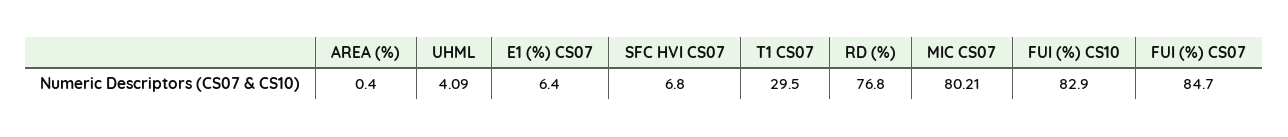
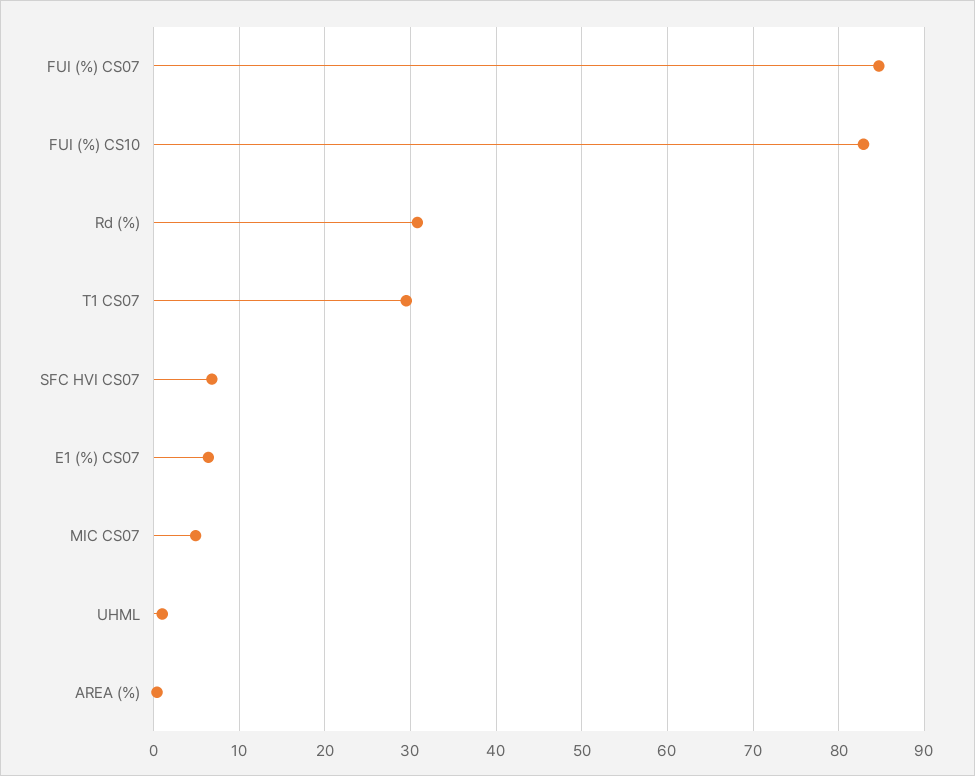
  {
    "AREA (%)": 0.4,
-   "UHML": 4.09,
+   "UHML": 1,
    "E1 (%) CS07": 6.4,
    "SFC HVI CS07": 6.8,
    "T1 CS07": 29.5,
-   "RD (%)": 76.8,
+   "RD (%)": 31,
-   "MIC CS07": 80.21,
+   "MIC CS07": 5,
    "FUI (%) CS10": 82.9,
    "FUI (%) CS07": 84.7
  }

